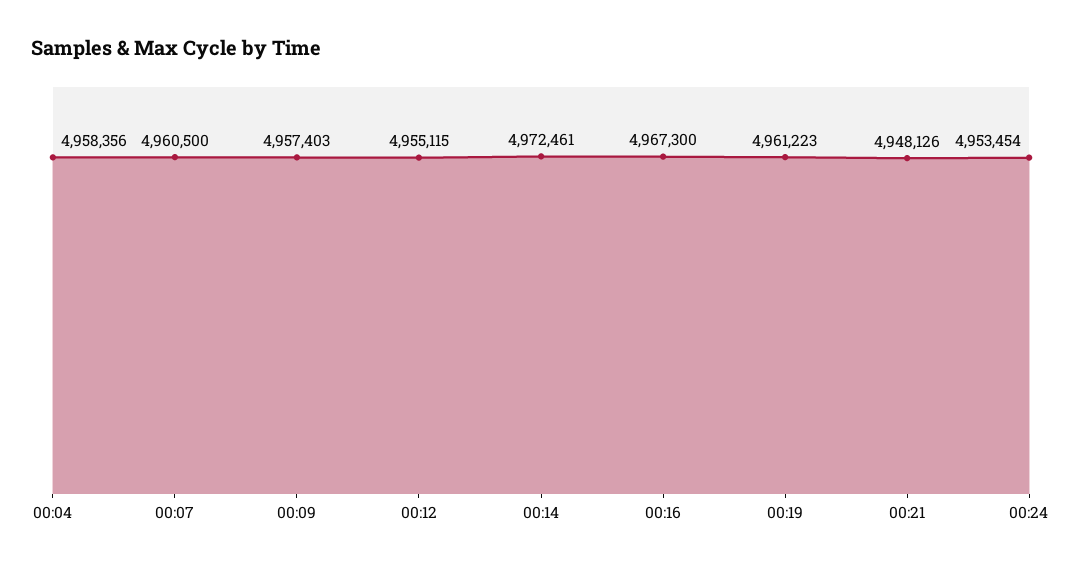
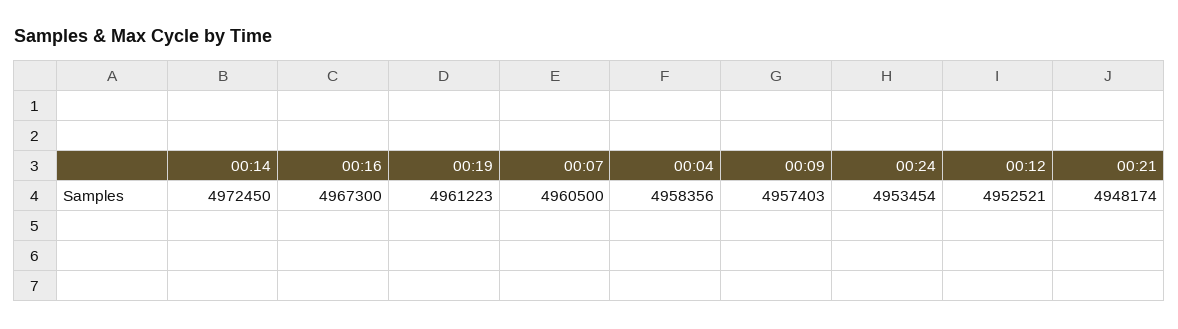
  {
    "00:04": 4958356,
    "00:07": 4960500,
    "00:09": 4957403,
-   "00:12": 4955115,
+   "00:12": 4952521,
-   "00:14": 4972461,
+   "00:14": 4972450,
    "00:16": 4967300,
    "00:19": 4961223,
-   "00:21": 4948126,
+   "00:21": 4948174,
    "00:24": 4953454
  }

